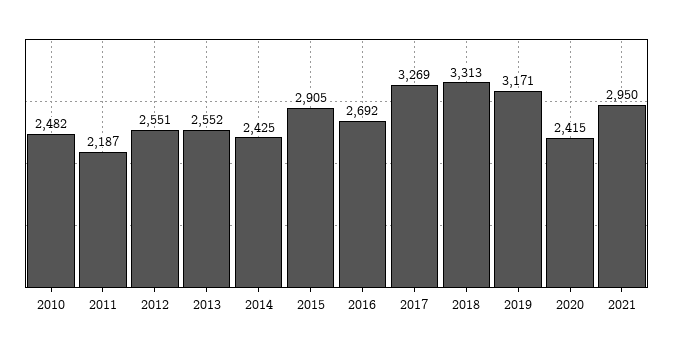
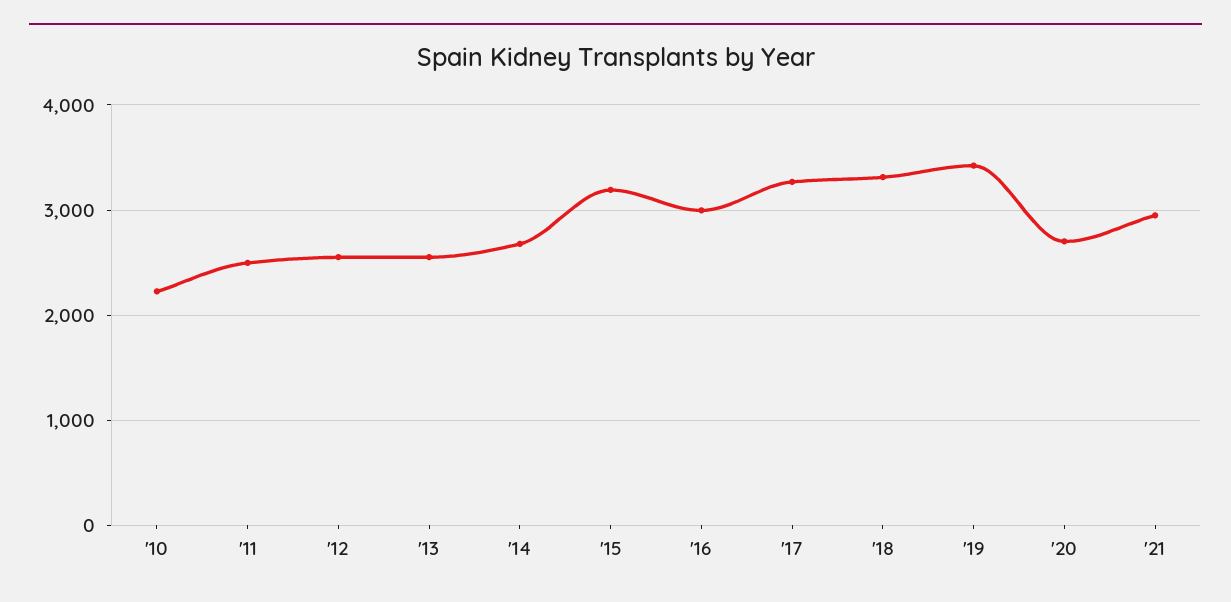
  {
-   "2010": 2482,
+   "2010": 2200,
-   "2011": 2187,
+   "2011": 2500,
    "2012": 2551,
    "2013": 2552,
-   "2014": 2425,
+   "2014": 2700,
-   "2015": 2905,
+   "2015": 3200,
-   "2016": 2692,
+   "2016": 3000,
    "2017": 3269,
    "2018": 3313,
-   "2019": 3171,
+   "2019": 3400,
-   "2020": 2415,
+   "2020": 2700,
    "2021": 2950
  }

